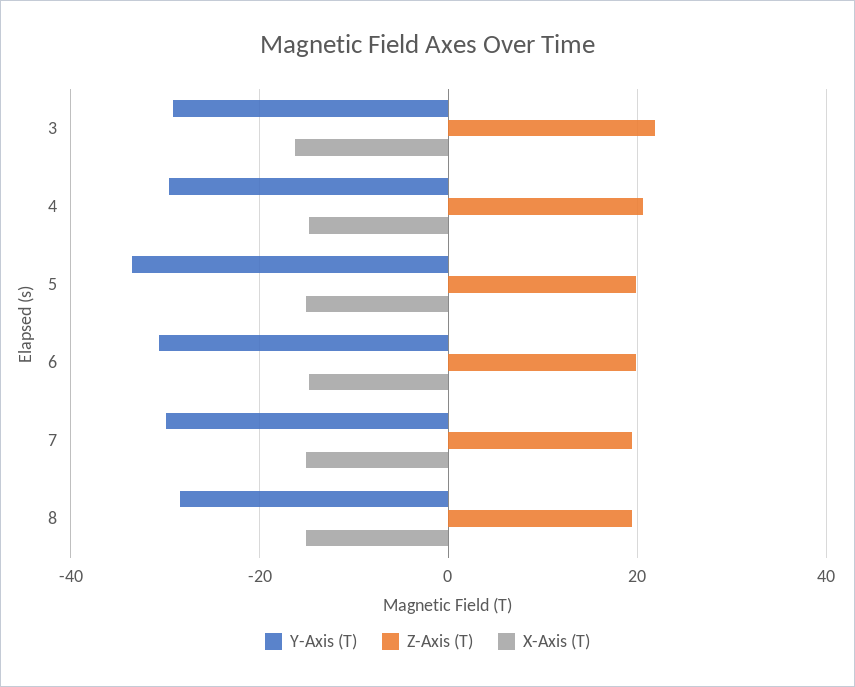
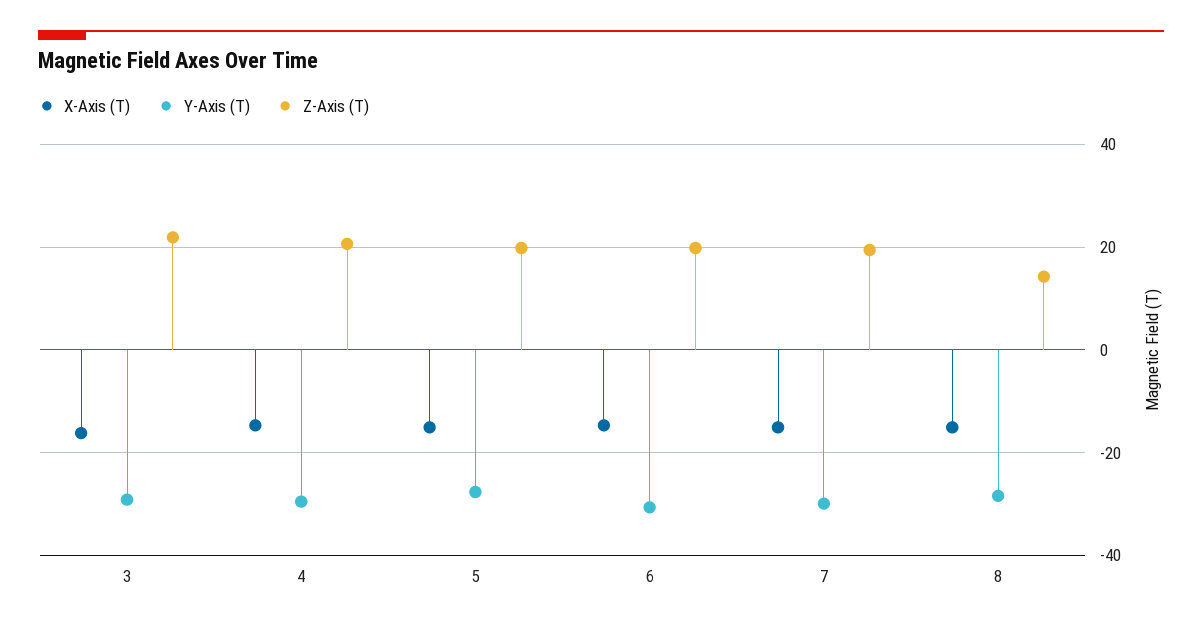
  {
    "Y-Axis (T)": {
      "3": -30,
      "4": -30,
-     "5": -34,
+     "5": -28,
      "6": -30,
      "7": -30,
      "8": -28
    },
    "Z-Axis (T)": {
      "3": 22,
      "4": 20,
      "5": 20,
      "6": 20,
      "7": 20,
-     "8": 20
+     "8": 14
    },
    "X-Axis (T)": {
      "3": -16,
      "4": -14,
      "5": -16,
      "6": -14,
      "7": -16,
      "8": -16
    }
  }

